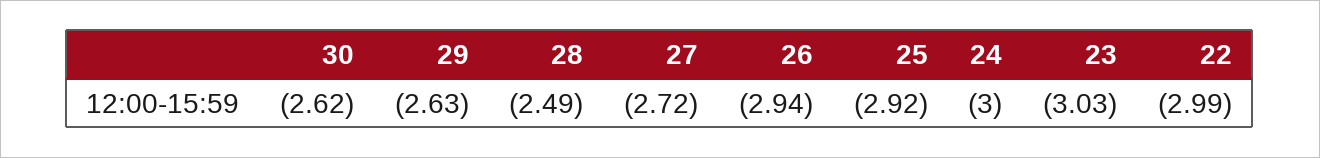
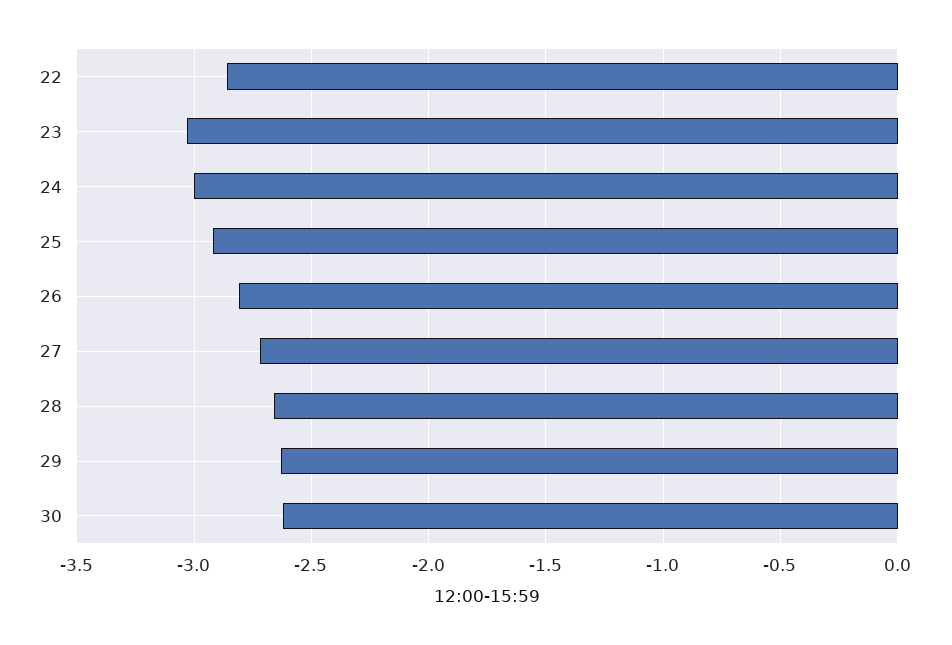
  {
    "30": -2.62,
    "29": -2.63,
-   "28": -2.49,
+   "28": -2.65,
    "27": -2.72,
-   "26": -2.94,
+   "26": -2.8,
    "25": -2.92,
    "24": -3,
    "23": -3.03,
-   "22": -2.99
+   "22": -2.85
  }

